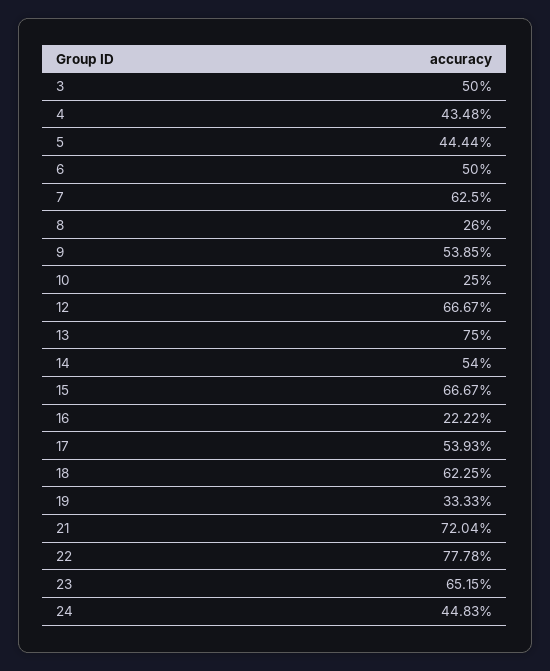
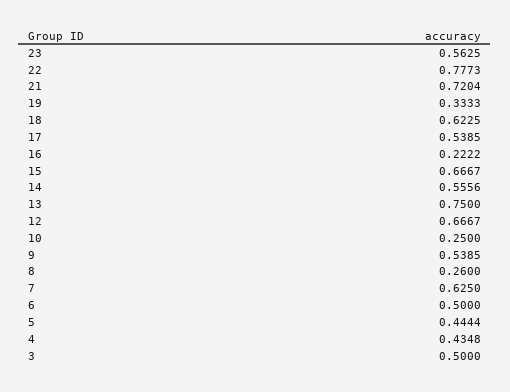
  {
    "3": 0.5,
    "4": 0.4348,
    "5": 0.4444,
    "6": 0.5,
    "7": 0.625,
    "8": 0.26,
    "9": 0.5385,
    "10": 0.25,
    "12": 0.6667,
    "13": 0.75,
-   "14": 0.54,
+   "14": 0.5556,
    "15": 0.6667,
    "16": 0.2222,
-   "17": 0.5393,
+   "17": 0.5385,
    "18": 0.6225,
    "19": 0.3333,
    "21": 0.7204,
-   "22": 0.7778,
+   "22": 0.7773,
-   "23": 0.6515,
+   "23": 0.5625
-   "24": 0.4483
  }

